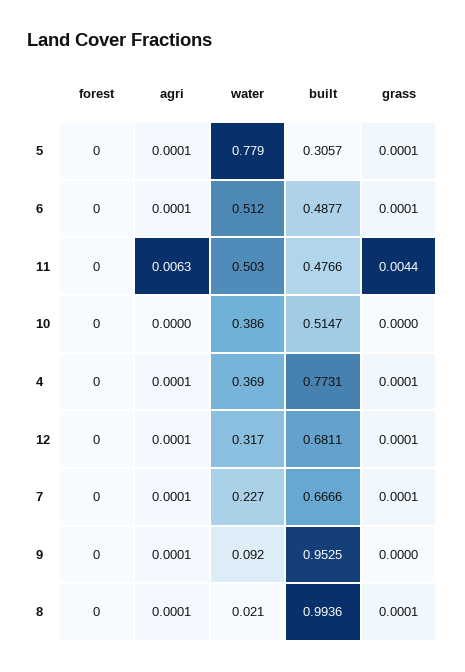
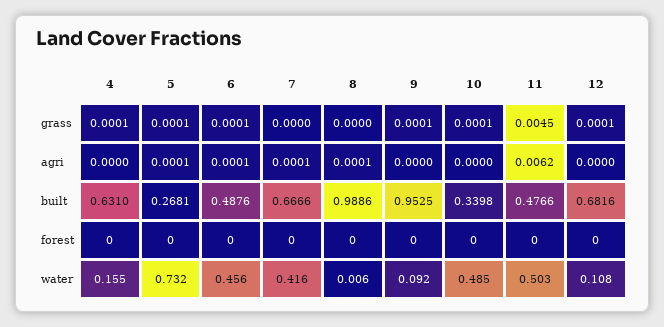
  {
    "forest": {
      "5": 0,
      "6": 0,
      "11": 0,
      "10": 0,
      "4": 0,
      "12": 0,
      "7": 0,
      "9": 0,
      "8": 0
    },
    "agri": {
      "5": 0.0001,
      "6": 0.0001,
-     "11": 0.0063,
+     "11": 0.0062,
      "10": 0,
-     "4": 0.0001,
+     "4": 0,
-     "12": 0.0001,
+     "12": 0,
      "7": 0.0001,
-     "9": 0.0001,
+     "9": 0,
      "8": 0.0001
    },
    "water": {
-     "5": 0.779,
+     "5": 0.732,
-     "6": 0.512,
+     "6": 0.456,
      "11": 0.503,
-     "10": 0.386,
+     "10": 0.485,
-     "4": 0.369,
+     "4": 0.155,
-     "12": 0.317,
+     "12": 0.108,
-     "7": 0.227,
+     "7": 0.416,
      "9": 0.092,
-     "8": 0.021
+     "8": 0.006
    },
    "built": {
-     "5": 0.3057,
+     "5": 0.2681,
-     "6": 0.4877,
+     "6": 0.4876,
      "11": 0.4766,
-     "10": 0.5147,
+     "10": 0.3398,
-     "4": 0.7731,
+     "4": 0.631,
-     "12": 0.6811,
+     "12": 0.6816,
      "7": 0.6666,
      "9": 0.9525,
-     "8": 0.9936
+     "8": 0.9886
    },
    "grass": {
      "5": 0.0001,
      "6": 0.0001,
-     "11": 0.0044,
+     "11": 0.0045,
-     "10": 0,
+     "10": 0.0001,
      "4": 0.0001,
      "12": 0.0001,
-     "7": 0.0001,
+     "7": 0,
-     "9": 0,
+     "9": 0.0001,
-     "8": 0.0001
+     "8": 0
    }
  }

